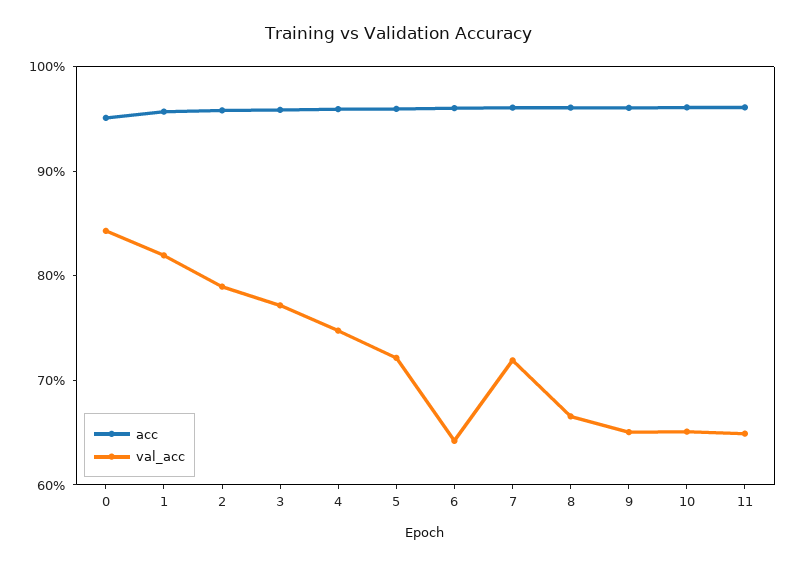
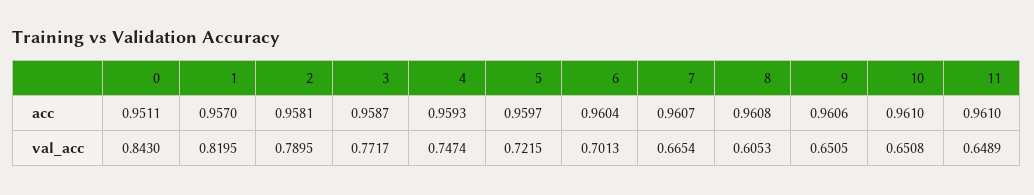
  {
    "acc": {
      "0": 0.9511,
      "1": 0.957,
      "2": 0.9581,
      "3": 0.9587,
      "4": 0.9593,
      "5": 0.9597,
      "6": 0.9604,
      "7": 0.9607,
      "8": 0.9608,
      "9": 0.9606,
      "10": 0.961,
      "11": 0.961
    },
    "val_acc": {
      "0": 0.843,
      "1": 0.8195,
      "2": 0.7895,
      "3": 0.7717,
      "4": 0.7474,
      "5": 0.7215,
-     "6": 0.64,
+     "6": 0.7013,
-     "7": 0.72,
+     "7": 0.6654,
-     "8": 0.66,
+     "8": 0.6053,
      "9": 0.6505,
      "10": 0.6508,
      "11": 0.6489
    }
  }

